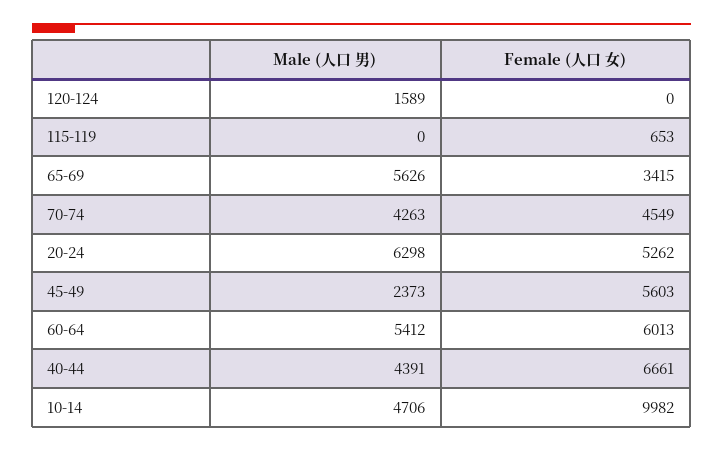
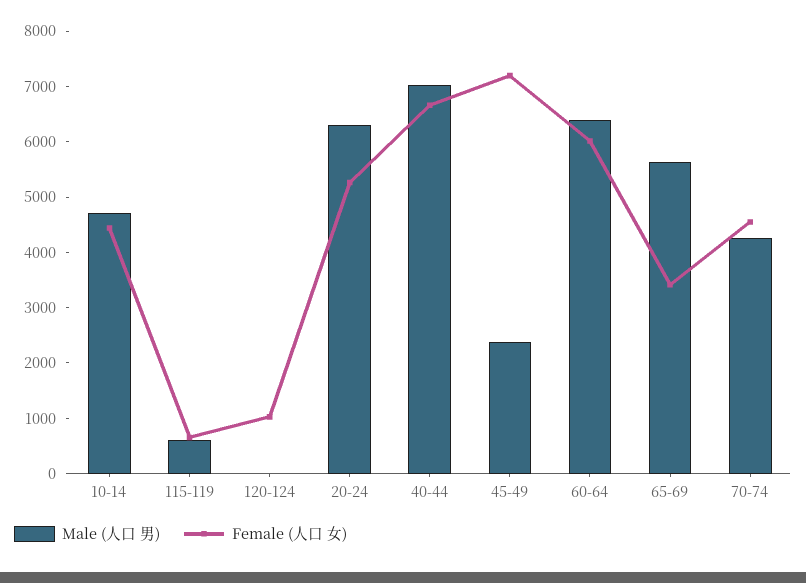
  {
    "Male (人口 男)": {
-     "120-124": 1589,
+     "120-124": 0,
-     "115-119": 0,
+     "115-119": 600,
      "65-69": 5626,
      "70-74": 4263,
      "20-24": 6298,
      "45-49": 2373,
-     "60-64": 5412,
+     "60-64": 6400,
-     "40-44": 4391,
+     "40-44": 7000,
      "10-14": 4706
    },
    "Female (人口 女)": {
-     "120-124": 0,
+     "120-124": 1000,
      "115-119": 653,
      "65-69": 3415,
      "70-74": 4549,
      "20-24": 5262,
-     "45-49": 5603,
+     "45-49": 7200,
      "60-64": 6013,
      "40-44": 6661,
-     "10-14": 9982
+     "10-14": 4400
    }
  }

